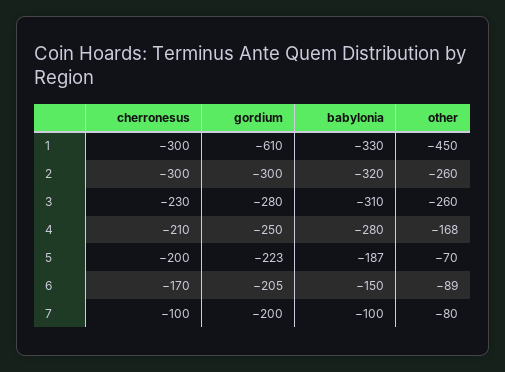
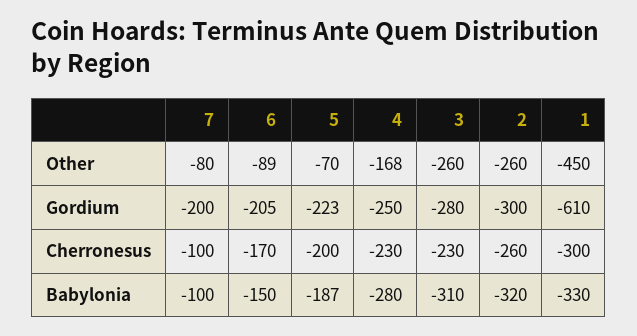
  {
    "cherronesus": {
      "1": -300,
-     "2": -300,
+     "2": -260,
      "3": -230,
-     "4": -210,
+     "4": -230,
      "5": -200,
      "6": -170,
      "7": -100
    },
    "gordium": {
      "1": -610,
      "2": -300,
      "3": -280,
      "4": -250,
      "5": -223,
      "6": -205,
      "7": -200
    },
    "babylonia": {
      "1": -330,
      "2": -320,
      "3": -310,
      "4": -280,
      "5": -187,
      "6": -150,
      "7": -100
    },
    "other": {
      "1": -450,
      "2": -260,
      "3": -260,
      "4": -168,
      "5": -70,
      "6": -89,
      "7": -80
    }
  }

